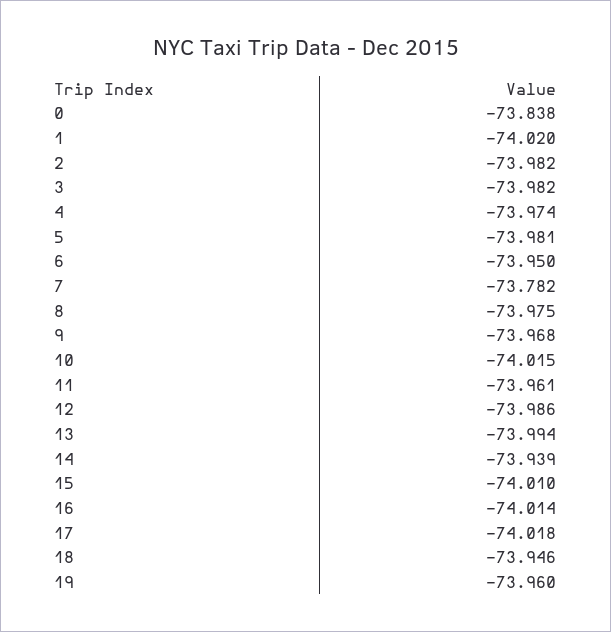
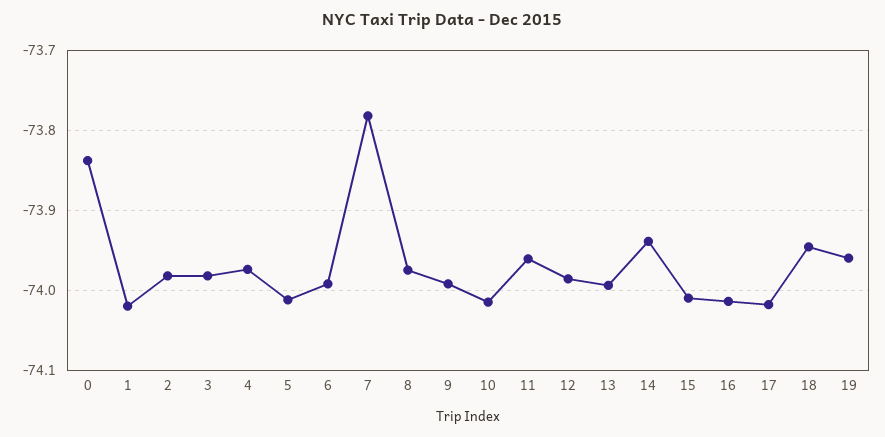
  {
    "0": -73.838,
    "1": -74.02,
    "2": -73.982,
    "3": -73.982,
    "4": -73.974,
-   "5": -73.981,
+   "5": -74.01,
-   "6": -73.95,
+   "6": -73.99,
    "7": -73.782,
    "8": -73.975,
-   "9": -73.968,
+   "9": -73.99,
    "10": -74.015,
    "11": -73.961,
    "12": -73.986,
    "13": -73.994,
    "14": -73.939,
    "15": -74.01,
    "16": -74.014,
    "17": -74.018,
    "18": -73.946,
    "19": -73.96
  }

